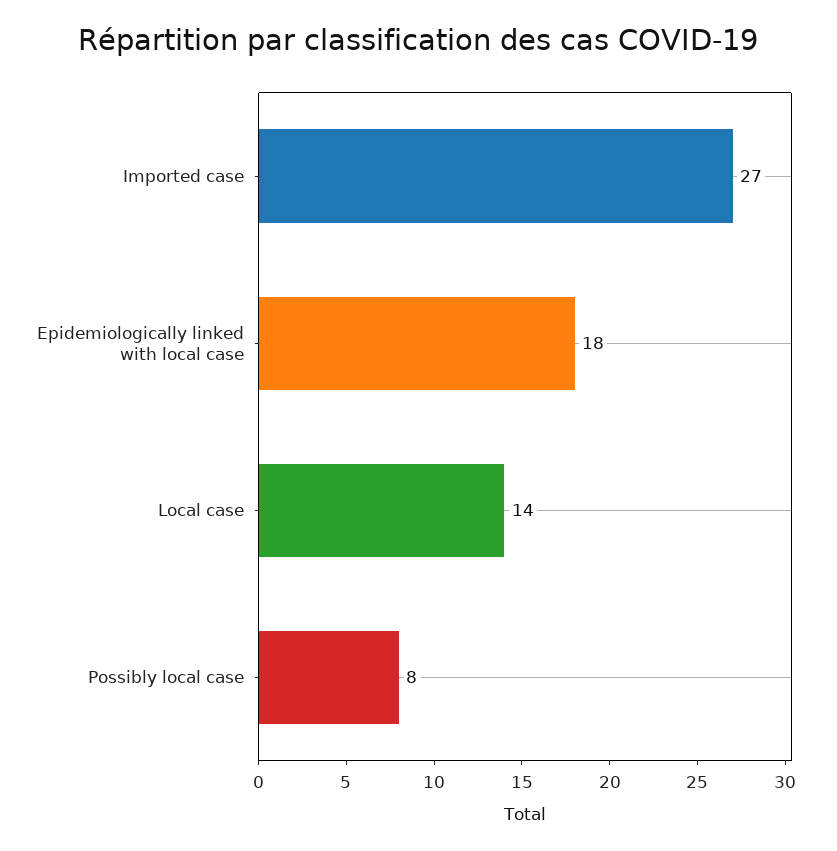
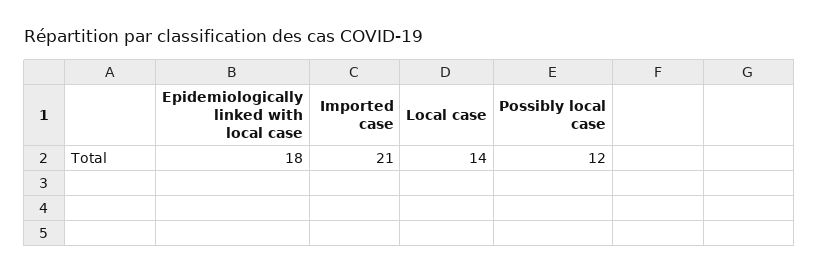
  {
-   "Imported case": 27,
+   "Imported case": 21,
    "Epidemiologically linked with local case": 18,
    "Local case": 14,
-   "Possibly local case": 8
+   "Possibly local case": 12
  }

